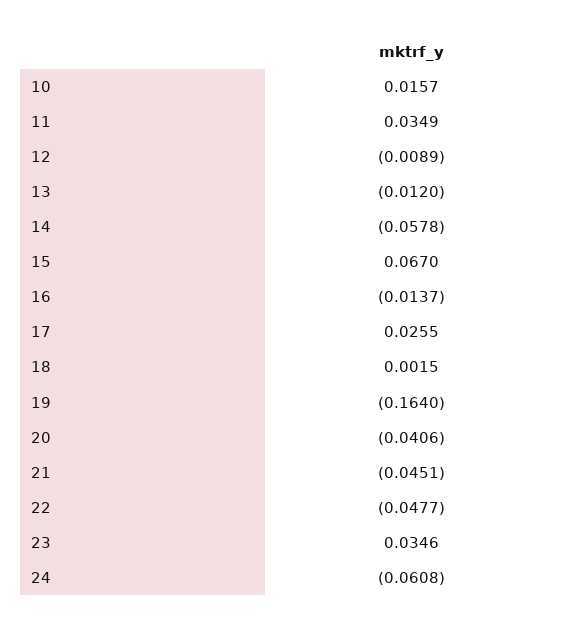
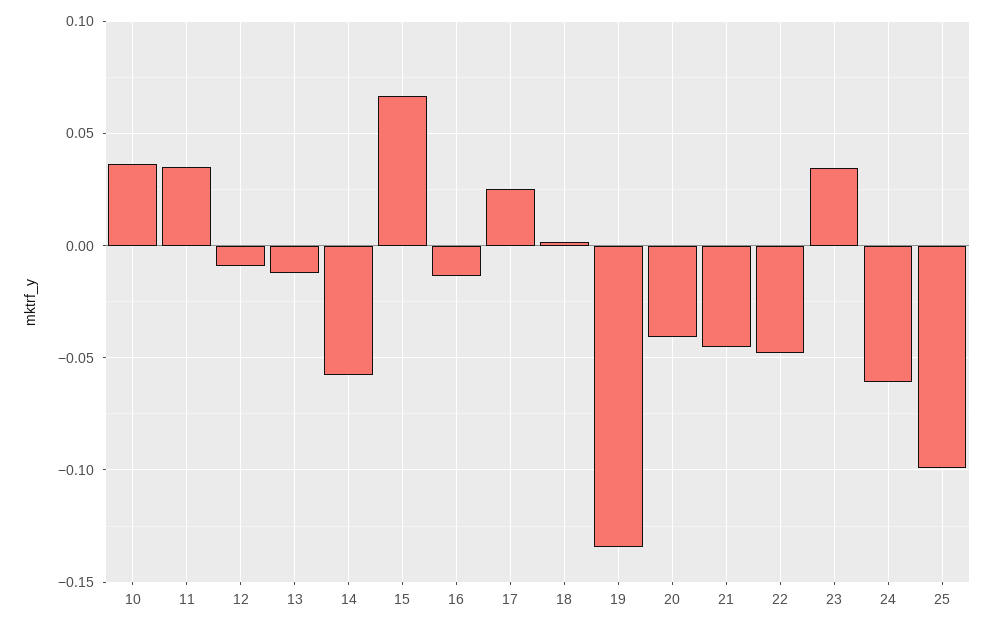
  {
-   "10": 0.0157,
+   "10": 0.035,
    "11": 0.0349,
    "12": -0.0089,
    "13": -0.012,
    "14": -0.0578,
    "15": 0.067,
    "16": -0.0137,
    "17": 0.0255,
    "18": 0.0015,
-   "19": -0.164,
+   "19": -0.135,
    "20": -0.0406,
    "21": -0.0451,
    "22": -0.0477,
    "23": 0.0346,
-   "24": -0.0608
+   "24": -0.0608,
+   "25": -0.1
  }

